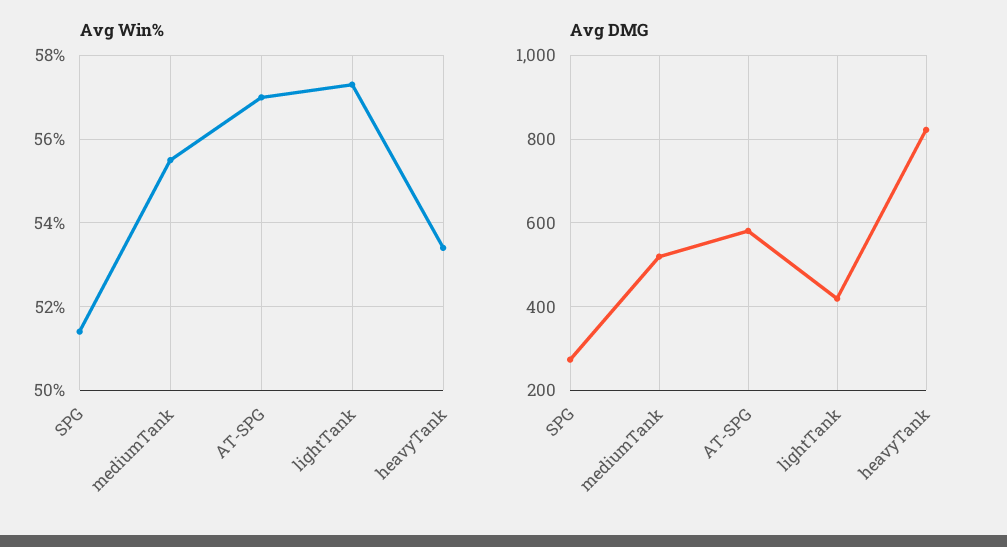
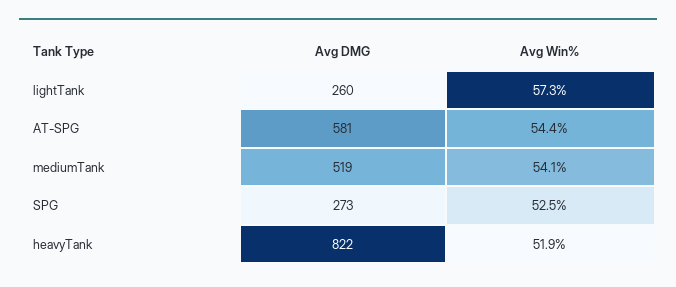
  {
    "Avg Win%": {
-     "SPG": 51.5,
+     "SPG": 52.5,
-     "mediumTank": 55.5,
+     "mediumTank": 54.1,
-     "AT-SPG": 57,
+     "AT-SPG": 54.4,
      "lightTank": 57.3,
-     "heavyTank": 53.5
+     "heavyTank": 51.9
    },
    "Avg DMG": {
      "SPG": 273,
      "mediumTank": 519,
      "AT-SPG": 581,
-     "lightTank": 420,
+     "lightTank": 260,
      "heavyTank": 822
    }
  }

